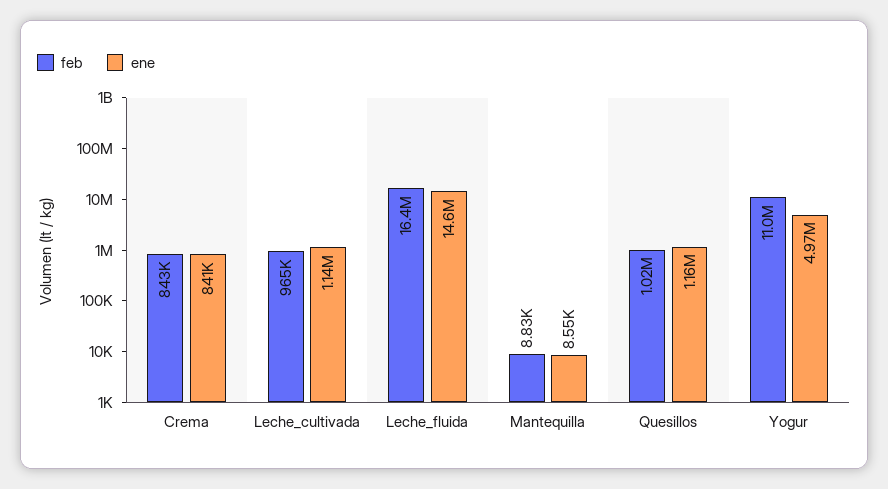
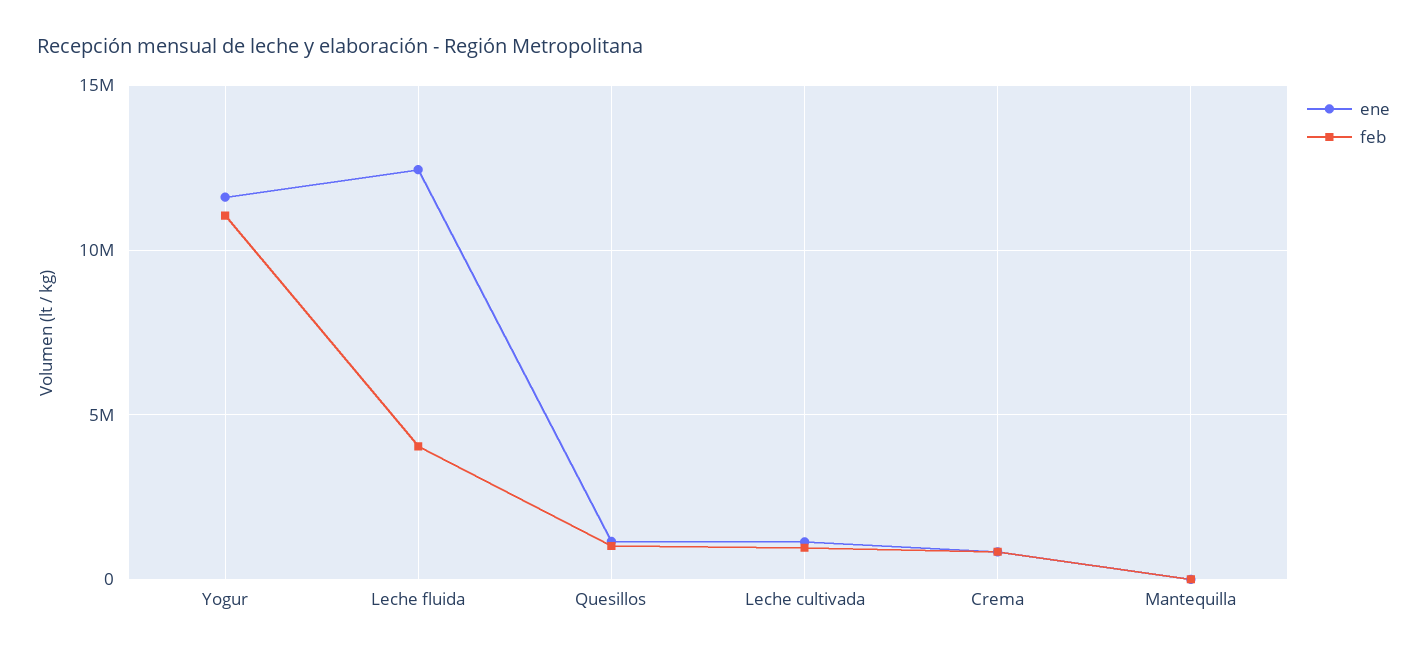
  {
    "feb": {
      "Crema": 843000,
      "Leche_cultivada": 965000,
-     "Leche_fluida": 16400000,
+     "Leche_fluida": 4000000,
      "Mantequilla": 8830,
      "Quesillos": 1020000,
      "Yogur": 11000000
    },
    "ene": {
      "Crema": 841000,
      "Leche_cultivada": 1140000,
-     "Leche_fluida": 14600000,
+     "Leche_fluida": 12500000,
      "Mantequilla": 8550,
      "Quesillos": 1160000,
-     "Yogur": 4970000
+     "Yogur": 11500000
    }
  }

